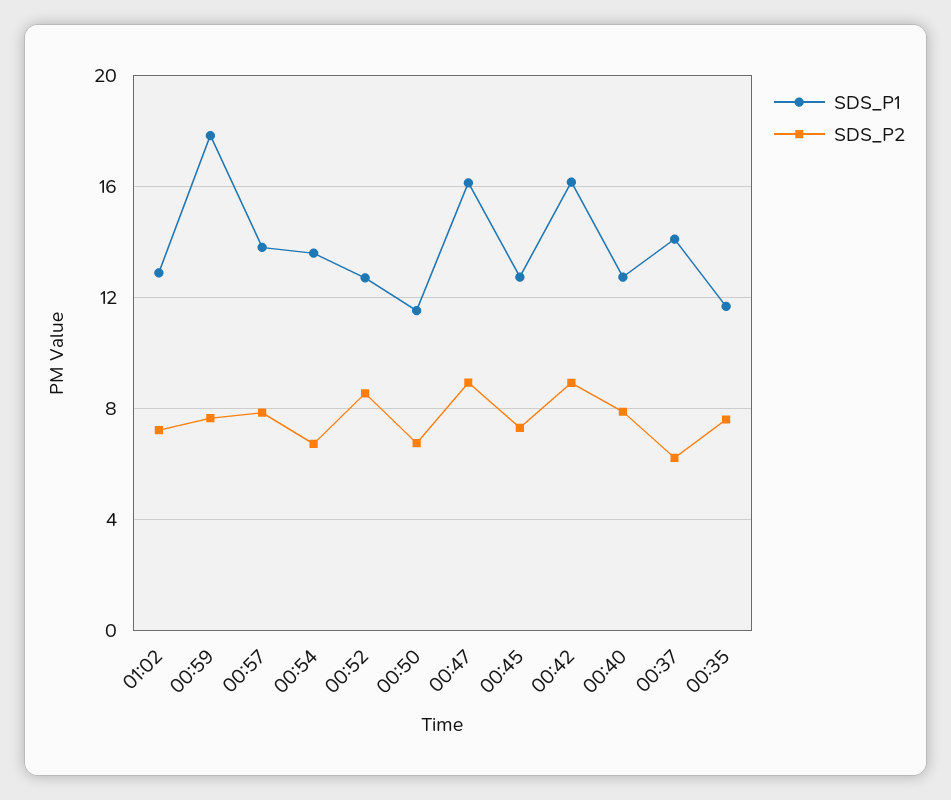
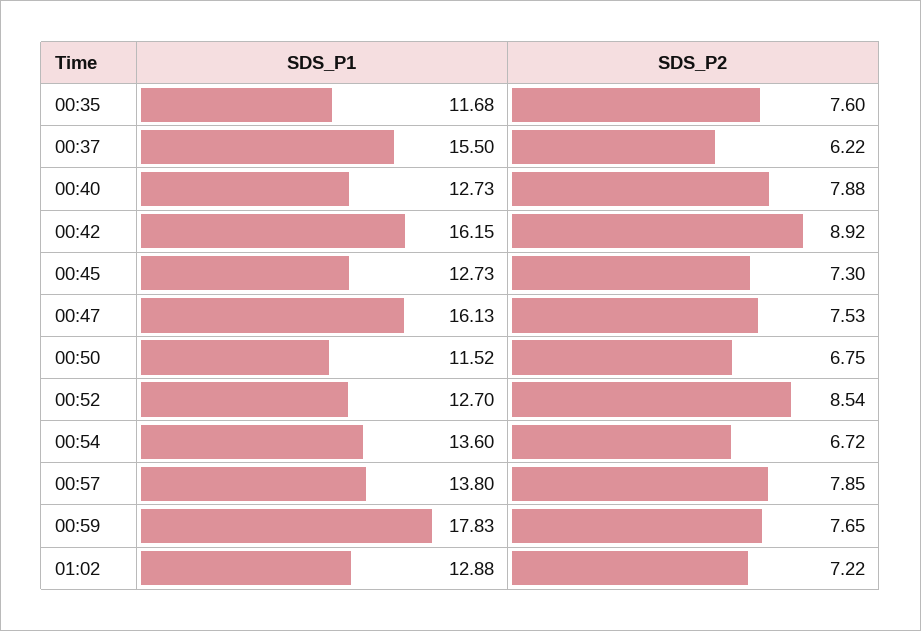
  {
    "SDS_P1": {
      "01:02": 12.88,
      "00:59": 17.83,
      "00:57": 13.8,
      "00:54": 13.6,
      "00:52": 12.7,
      "00:50": 11.52,
      "00:47": 16.13,
      "00:45": 12.73,
      "00:42": 16.15,
      "00:40": 12.73,
-     "00:37": 14,
+     "00:37": 15.5,
      "00:35": 11.68
    },
    "SDS_P2": {
      "01:02": 7.22,
      "00:59": 7.65,
      "00:57": 7.85,
      "00:54": 6.72,
      "00:52": 8.54,
      "00:50": 6.75,
-     "00:47": 9,
+     "00:47": 7.53,
      "00:45": 7.3,
      "00:42": 8.92,
      "00:40": 7.88,
      "00:37": 6.22,
      "00:35": 7.6
    }
  }

